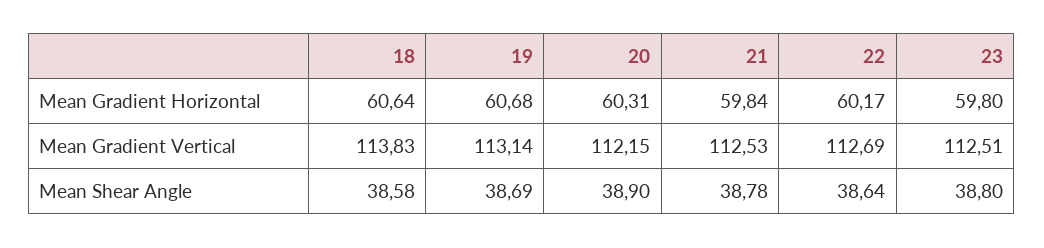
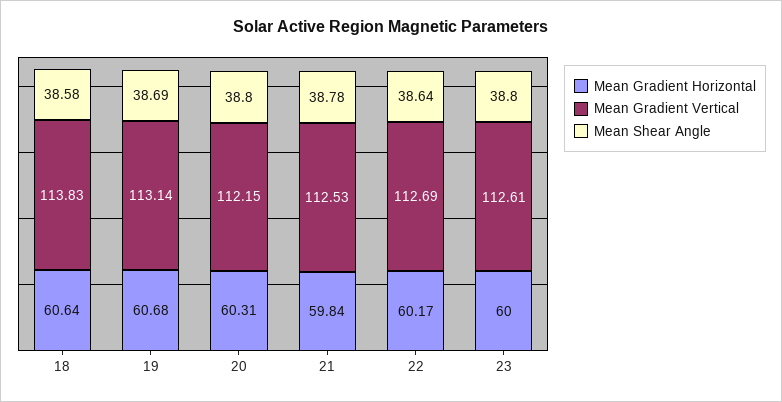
  {
    "Mean Gradient Horizontal": {
      "18": 60.64,
      "19": 60.68,
      "20": 60.31,
      "21": 59.84,
      "22": 60.17,
-     "23": 59.8
+     "23": 60
    },
    "Mean Gradient Vertical": {
      "18": 113.83,
      "19": 113.14,
      "20": 112.15,
      "21": 112.53,
      "22": 112.69,
-     "23": 112.51
+     "23": 112.61
    },
    "Mean Shear Angle": {
      "18": 38.58,
      "19": 38.69,
-     "20": 38.9,
+     "20": 38.8,
      "21": 38.78,
      "22": 38.64,
      "23": 38.8
    }
  }

